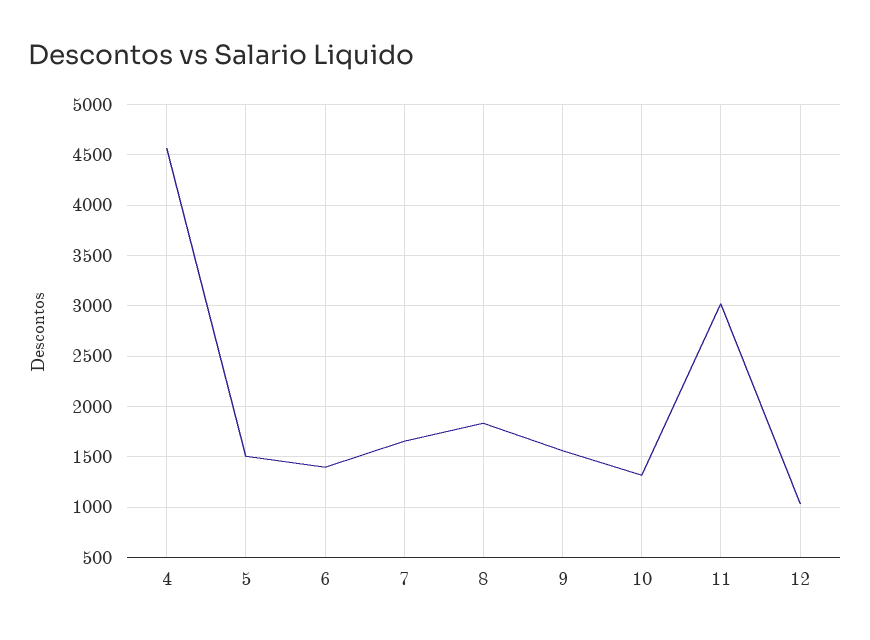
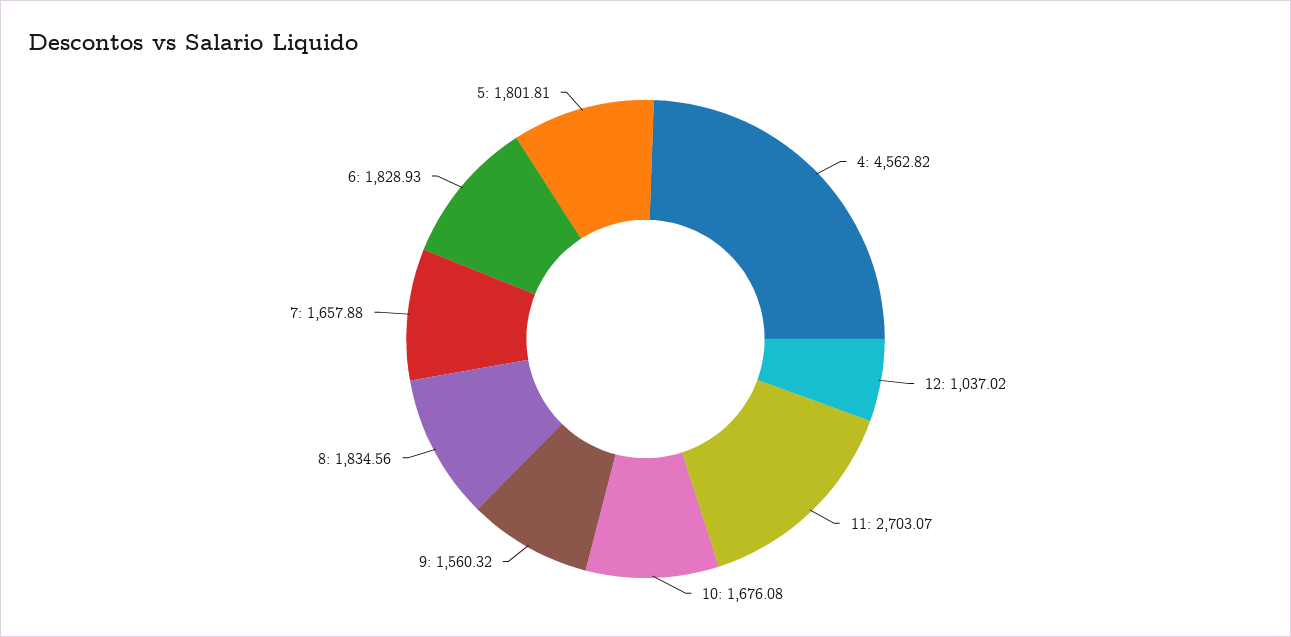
  {
    "4": 4562.82,
-   "5": 1500,
+   "5": 1801.81,
-   "6": 1400,
+   "6": 1828.93,
    "7": 1657.88,
    "8": 1834.56,
    "9": 1560.32,
-   "10": 1300,
+   "10": 1676.08,
-   "11": 3000,
+   "11": 2703.07,
    "12": 1037.02
  }

